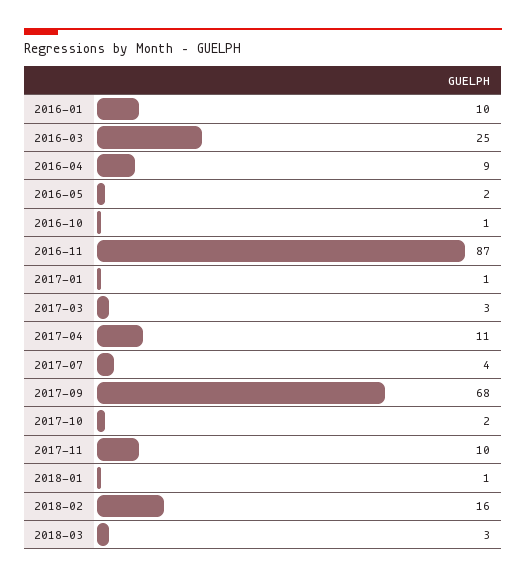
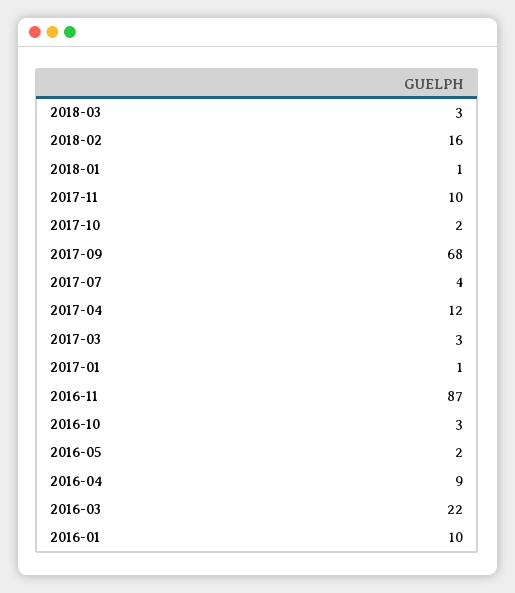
  {
    "2016-01": 10,
-   "2016-03": 25,
+   "2016-03": 22,
    "2016-04": 9,
    "2016-05": 2,
-   "2016-10": 1,
+   "2016-10": 3,
    "2016-11": 87,
    "2017-01": 1,
    "2017-03": 3,
-   "2017-04": 11,
+   "2017-04": 12,
    "2017-07": 4,
    "2017-09": 68,
    "2017-10": 2,
    "2017-11": 10,
    "2018-01": 1,
    "2018-02": 16,
    "2018-03": 3
  }

